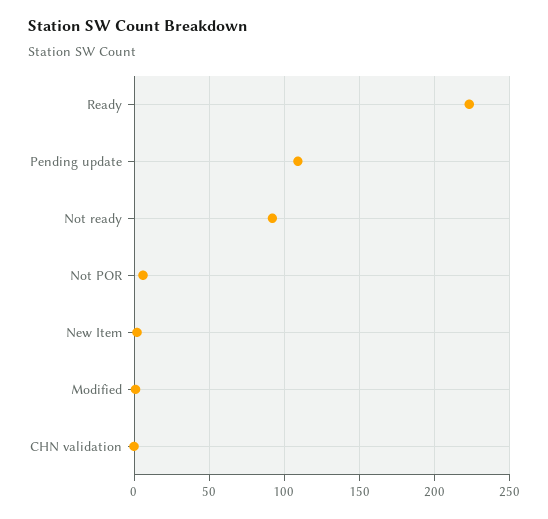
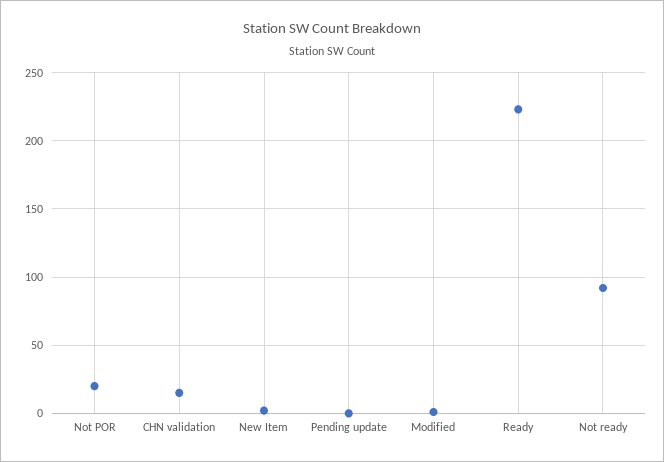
  {
    "Ready": 225,
-   "Pending update": 110,
+   "Pending update": 0,
    "Not ready": 90,
-   "Not POR": 5,
+   "Not POR": 20,
    "New Item": 0,
    "Modified": 0,
-   "CHN validation": 0
+   "CHN validation": 15
  }

